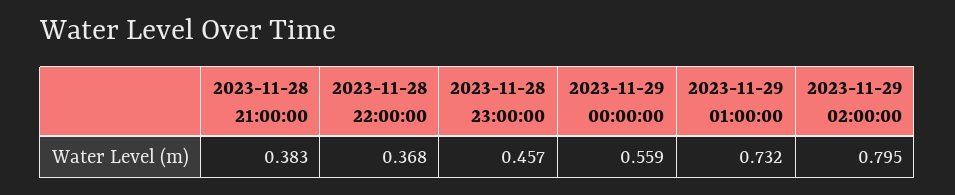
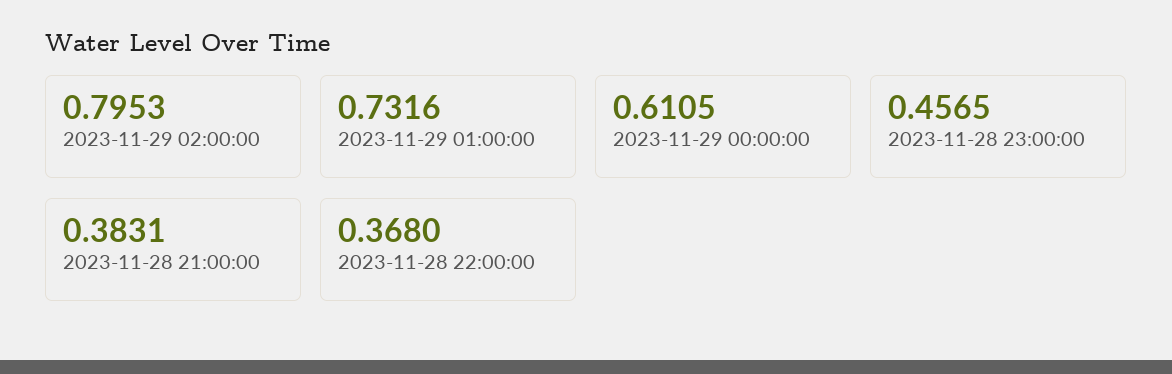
  {
    "2023-11-28 21:00:00": 0.3831,
    "2023-11-28 22:00:00": 0.368,
    "2023-11-28 23:00:00": 0.4565,
-   "2023-11-29 00:00:00": 0.559,
+   "2023-11-29 00:00:00": 0.6105,
    "2023-11-29 01:00:00": 0.7316,
    "2023-11-29 02:00:00": 0.7953
  }

